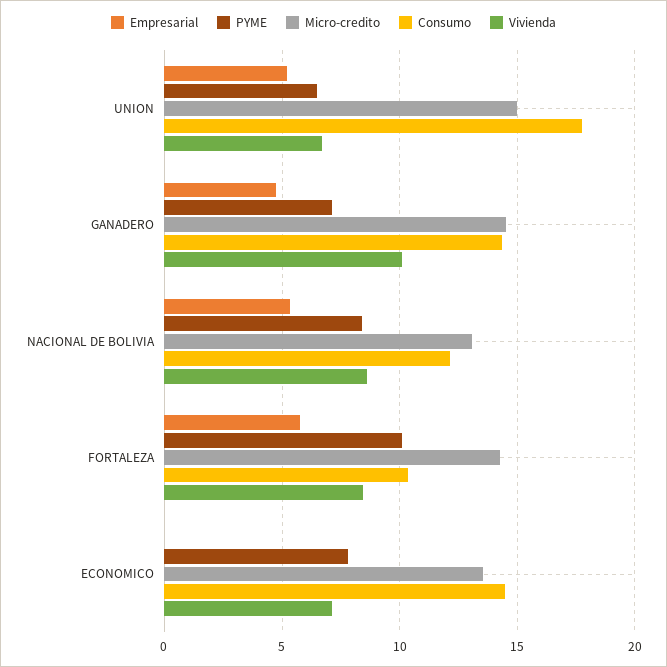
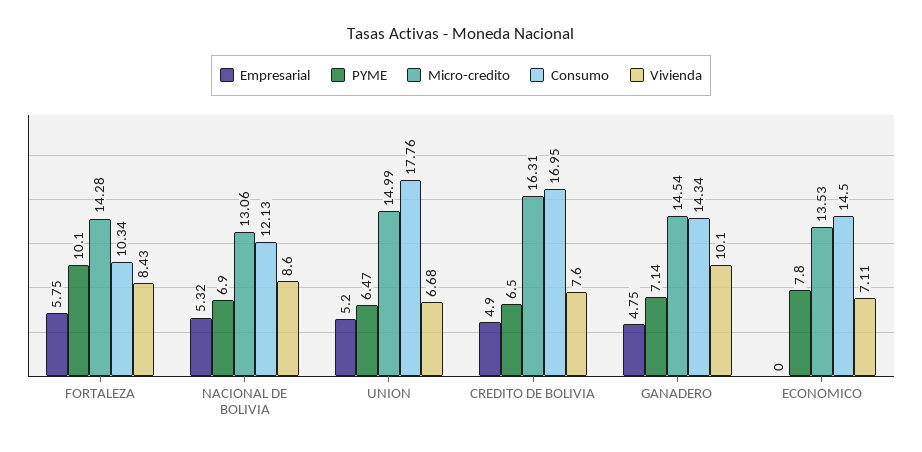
  {
    "Empresarial": {
      "UNION": 5.2,
      "GANADERO": 4.75,
      "NACIONAL DE BOLIVIA": 5.32,
      "FORTALEZA": 5.75,
-     "ECONOMICO": 0
+     "ECONOMICO": 0,
+     "CREDITO DE BOLIVIA": 4.9
    },
    "PYME": {
      "UNION": 6.47,
      "GANADERO": 7.14,
-     "NACIONAL DE BOLIVIA": 8.5,
+     "NACIONAL DE BOLIVIA": 6.9,
      "FORTALEZA": 10.1,
-     "ECONOMICO": 7.8
+     "ECONOMICO": 7.8,
+     "CREDITO DE BOLIVIA": 6.5
    },
    "Micro-credito": {
      "UNION": 14.99,
      "GANADERO": 14.54,
      "NACIONAL DE BOLIVIA": 13.06,
      "FORTALEZA": 14.28,
-     "ECONOMICO": 13.53
+     "ECONOMICO": 13.53,
+     "CREDITO DE BOLIVIA": 16.31
    },
    "Consumo": {
      "UNION": 17.76,
      "GANADERO": 14.34,
      "NACIONAL DE BOLIVIA": 12.13,
      "FORTALEZA": 10.34,
-     "ECONOMICO": 14.5
+     "ECONOMICO": 14.5,
+     "CREDITO DE BOLIVIA": 16.95
    },
    "Vivienda": {
      "UNION": 6.68,
      "GANADERO": 10.1,
      "NACIONAL DE BOLIVIA": 8.6,
      "FORTALEZA": 8.43,
-     "ECONOMICO": 7.11
+     "ECONOMICO": 7.11,
+     "CREDITO DE BOLIVIA": 7.6
    }
  }

